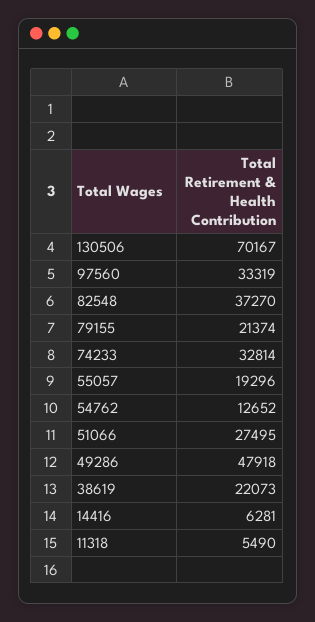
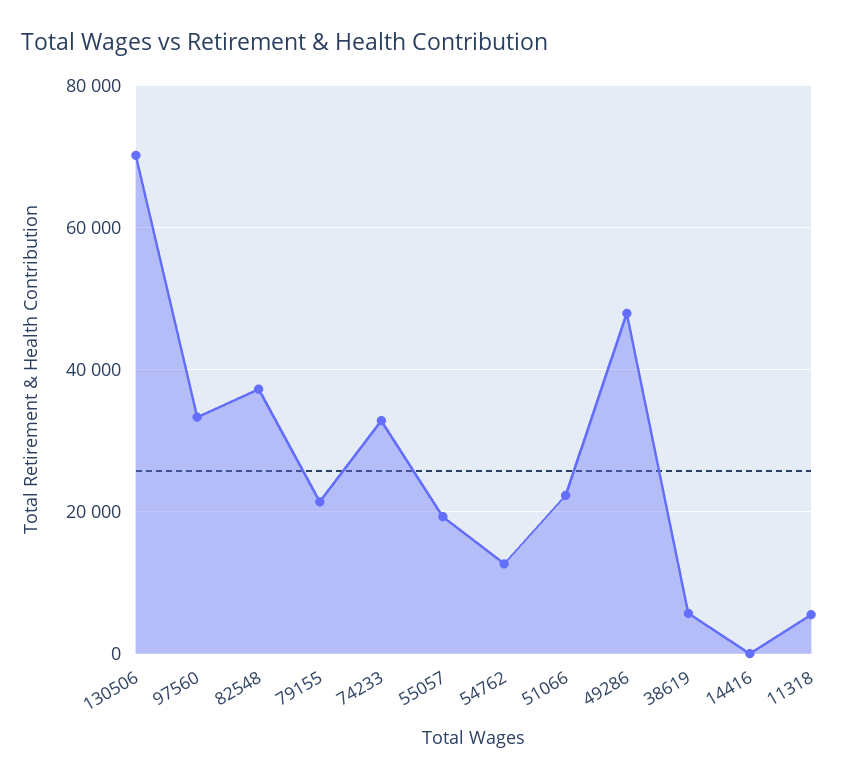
  {
    "130506": 70167,
    "97560": 33319,
    "82548": 37270,
    "79155": 21374,
    "74233": 32814,
    "55057": 19296,
    "54762": 12652,
-   "51066": 27495,
+   "51066": 22000,
    "49286": 47918,
-   "38619": 22073,
+   "38619": 6000,
-   "14416": 6281,
+   "14416": 0,
    "11318": 5490
  }

